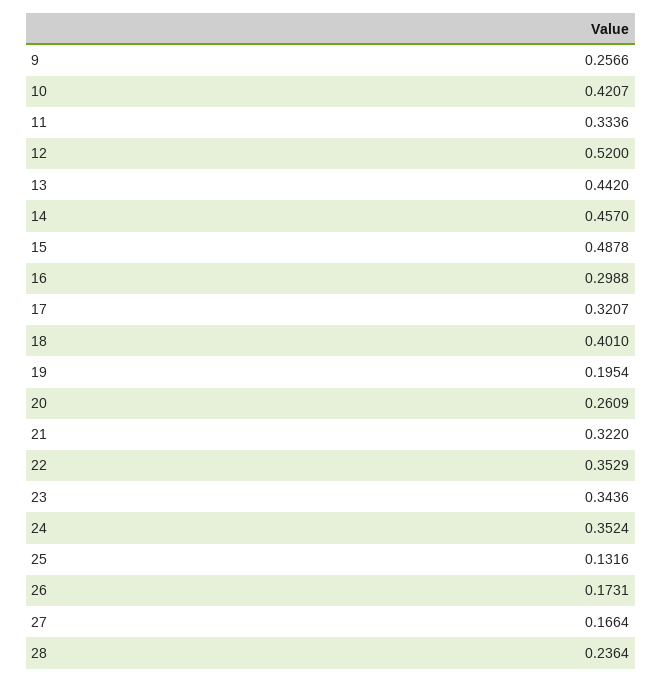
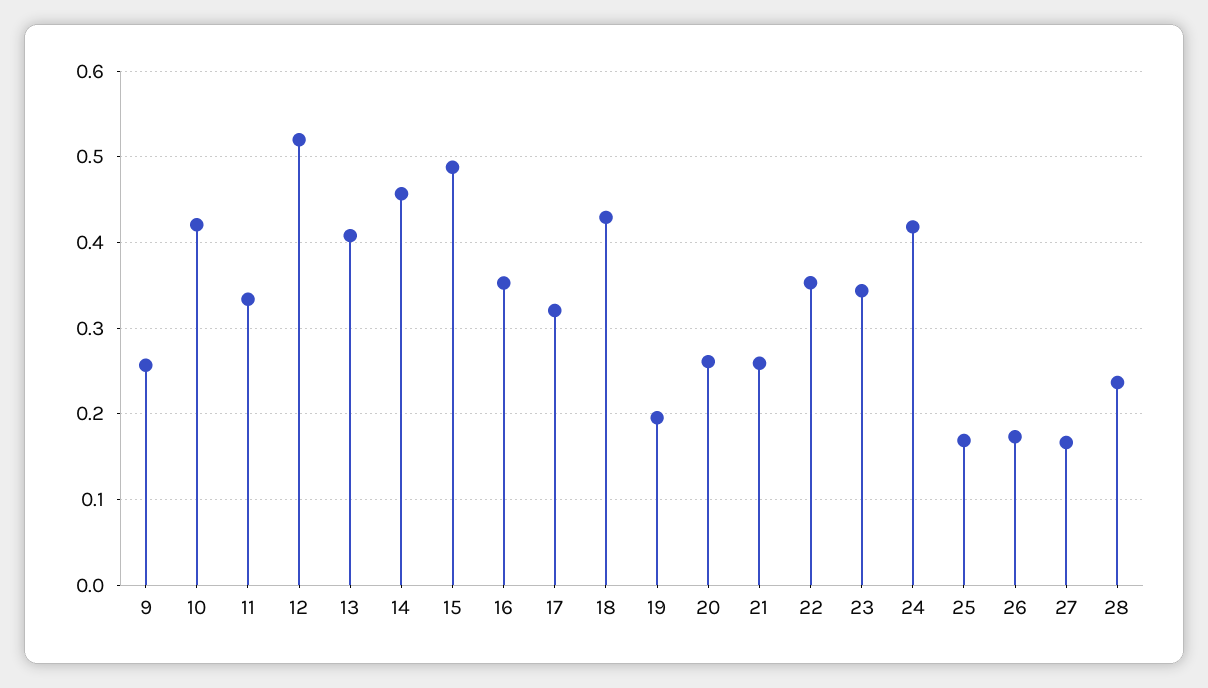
  {
    "9": 0.2566,
    "10": 0.4207,
    "11": 0.3336,
    "12": 0.52,
-   "13": 0.442,
+   "13": 0.41,
    "14": 0.457,
    "15": 0.4878,
-   "16": 0.2988,
+   "16": 0.35,
    "17": 0.3207,
-   "18": 0.401,
+   "18": 0.43,
    "19": 0.1954,
    "20": 0.2609,
-   "21": 0.322,
+   "21": 0.26,
    "22": 0.3529,
    "23": 0.3436,
-   "24": 0.3524,
+   "24": 0.42,
-   "25": 0.1316,
+   "25": 0.17,
    "26": 0.1731,
    "27": 0.1664,
    "28": 0.2364
  }

